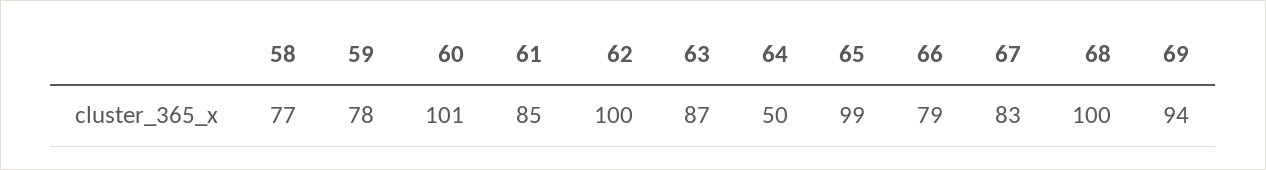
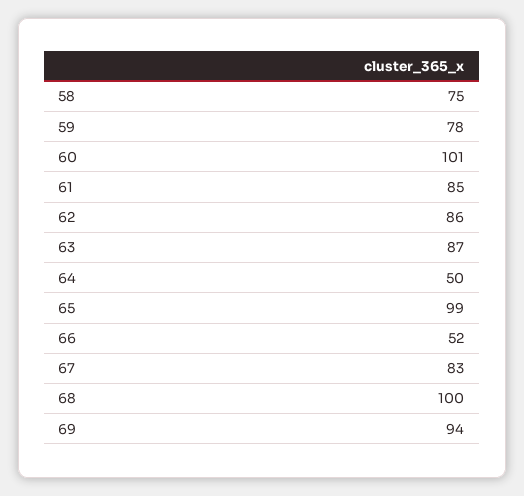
  {
-   "58": 77,
+   "58": 75,
    "59": 78,
    "60": 101,
    "61": 85,
-   "62": 100,
+   "62": 86,
    "63": 87,
    "64": 50,
    "65": 99,
-   "66": 79,
+   "66": 52,
    "67": 83,
    "68": 100,
    "69": 94
  }

